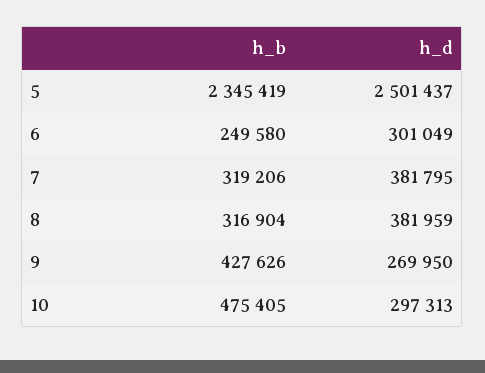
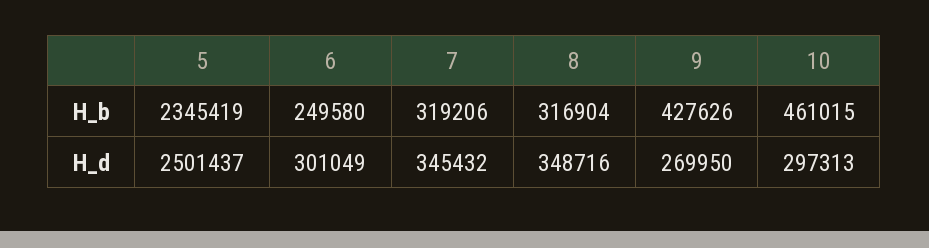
  {
    "h_b": {
      "5": 2345419,
      "6": 249580,
      "7": 319206,
      "8": 316904,
      "9": 427626,
-     "10": 475405
+     "10": 461015
    },
    "h_d": {
      "5": 2501437,
      "6": 301049,
-     "7": 381795,
+     "7": 345432,
-     "8": 381959,
+     "8": 348716,
      "9": 269950,
      "10": 297313
    }
  }

